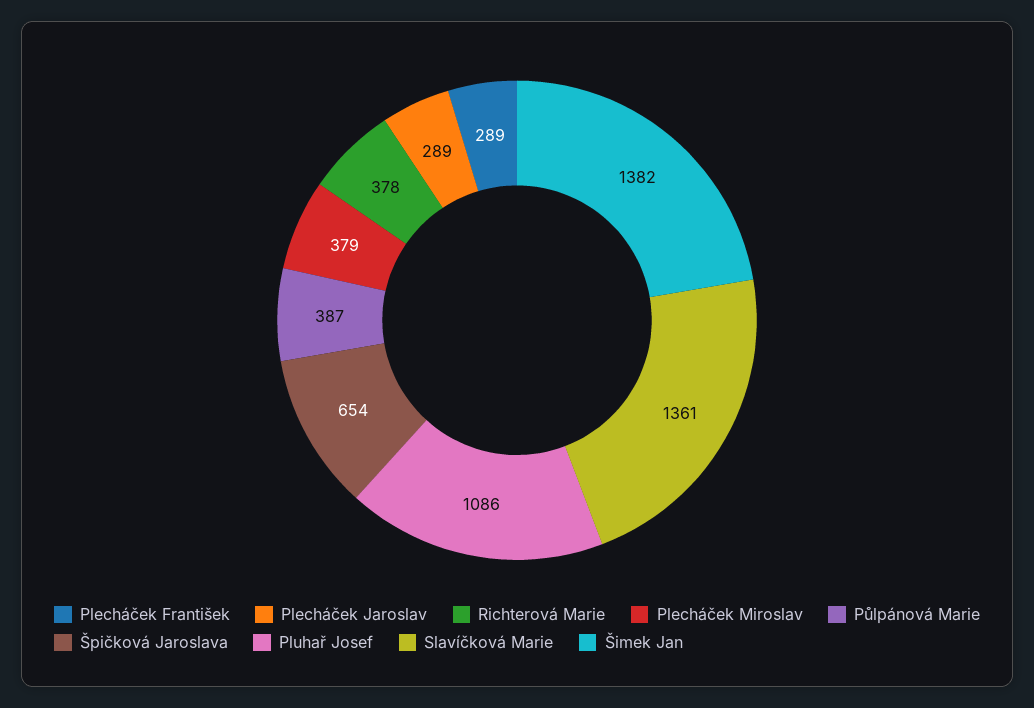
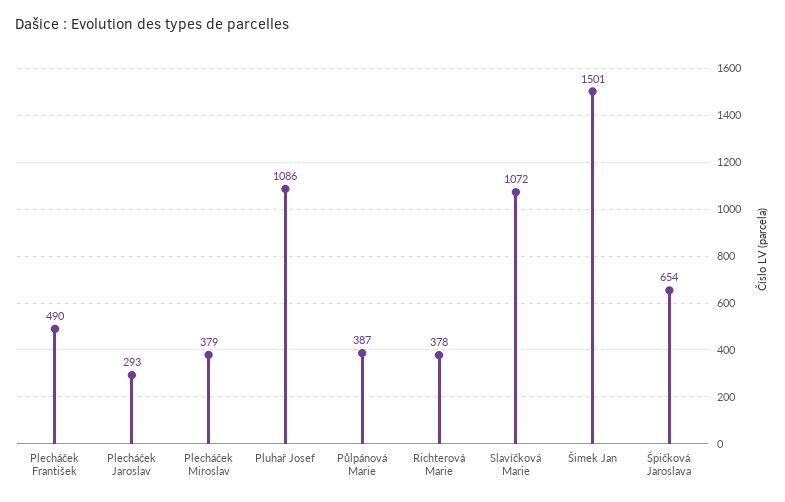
  {
-   "Plecháček František": 289,
+   "Plecháček František": 490,
-   "Plecháček Jaroslav": 289,
+   "Plecháček Jaroslav": 293,
    "Richterová Marie": 378,
    "Plecháček Miroslav": 379,
    "Půlpánová Marie": 387,
    "Špičková Jaroslava": 654,
    "Pluhař Josef": 1086,
-   "Slavíčková Marie": 1361,
+   "Slavíčková Marie": 1072,
-   "Šimek Jan": 1382
+   "Šimek Jan": 1501
  }

